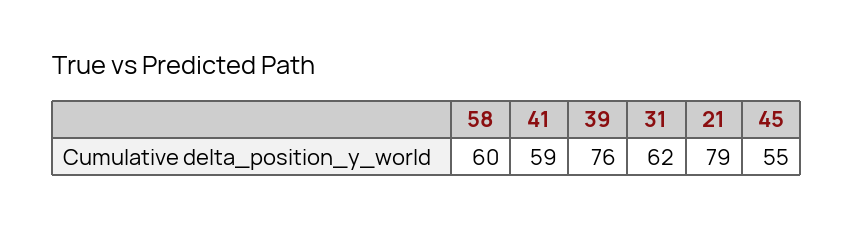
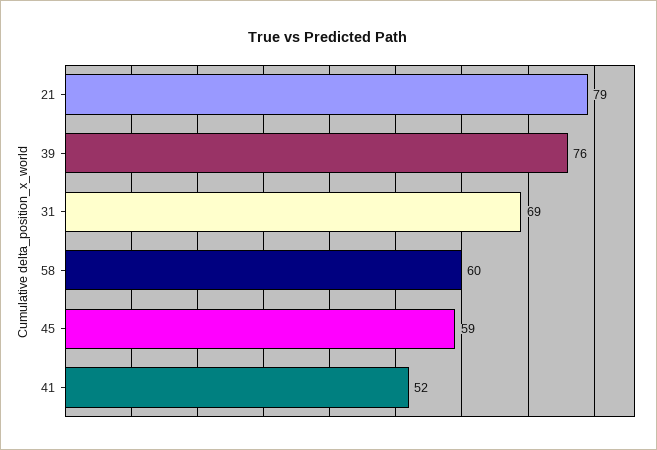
  {
    "58": 60,
-   "41": 59,
+   "41": 52,
    "39": 76,
-   "31": 62,
+   "31": 69,
    "21": 79,
-   "45": 55
+   "45": 59
  }

